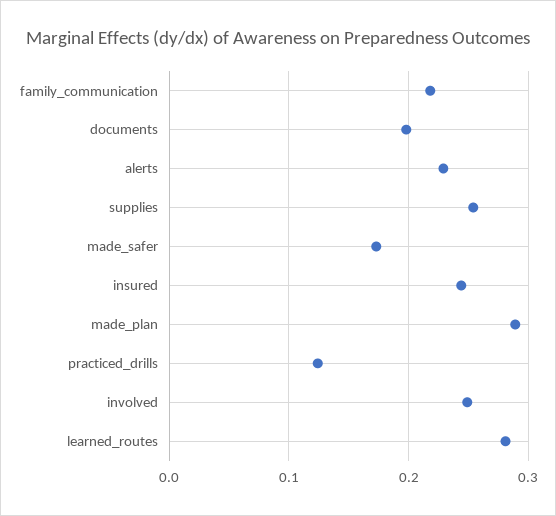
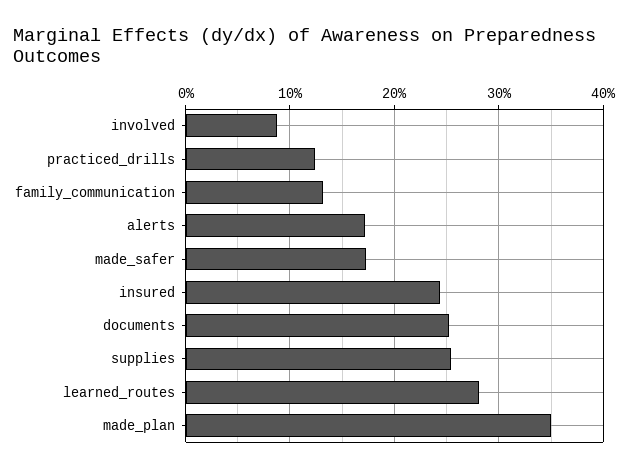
  {
-   "family_communication": 0.22,
+   "family_communication": 0.13,
-   "documents": 0.2,
+   "documents": 0.25,
-   "alerts": 0.23,
+   "alerts": 0.17,
    "supplies": 0.25,
    "made_safer": 0.17,
    "insured": 0.24,
-   "made_plan": 0.29,
+   "made_plan": 0.35,
    "practiced_drills": 0.12,
-   "involved": 0.25,
+   "involved": 0.09,
    "learned_routes": 0.28
  }

